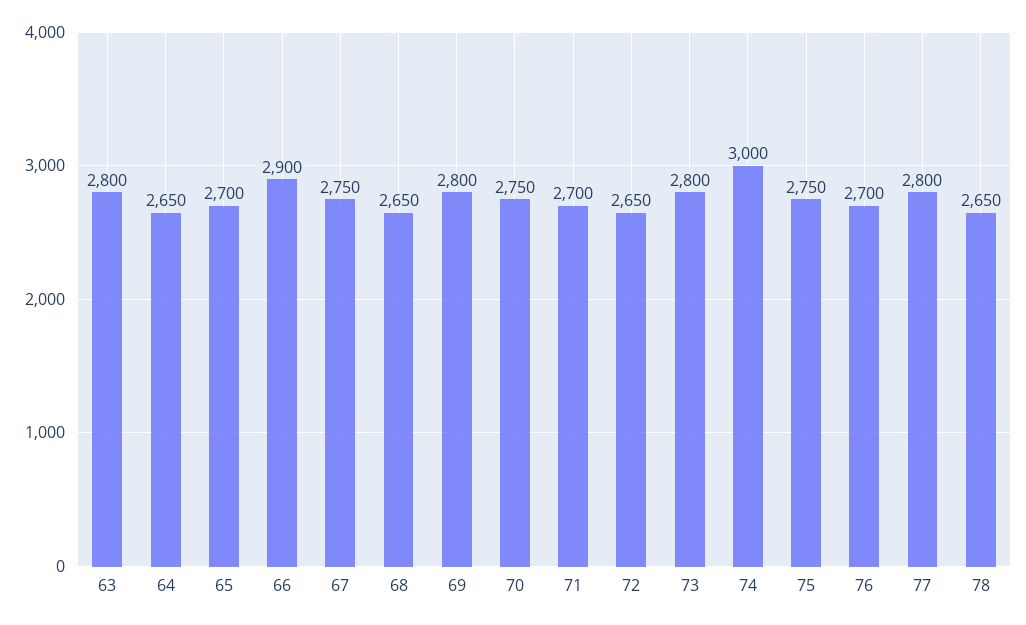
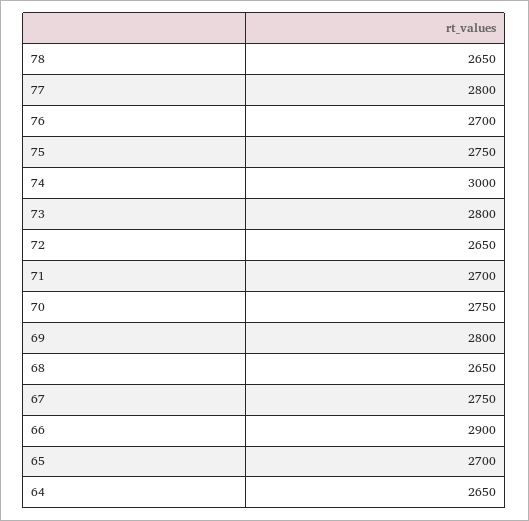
  {
-   "63": 2800,
    "64": 2650,
    "65": 2700,
    "66": 2900,
    "67": 2750,
    "68": 2650,
    "69": 2800,
    "70": 2750,
    "71": 2700,
    "72": 2650,
    "73": 2800,
    "74": 3000,
    "75": 2750,
    "76": 2700,
    "77": 2800,
    "78": 2650
  }

